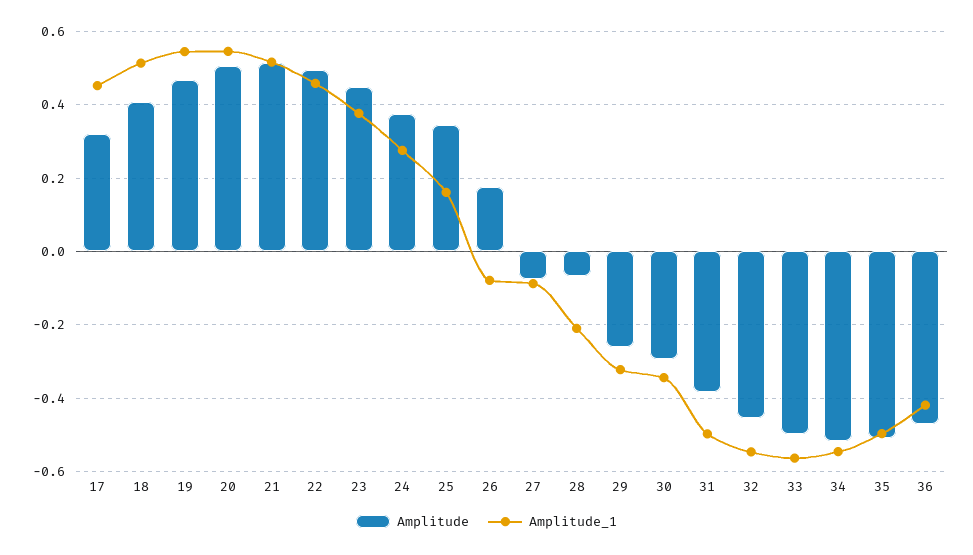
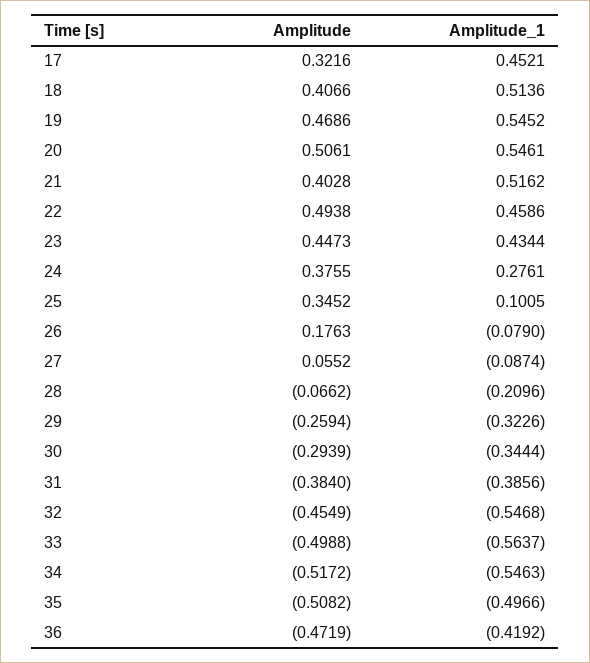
  {
    "Amplitude": {
      "17": 0.3216,
      "18": 0.4066,
      "19": 0.4686,
      "20": 0.5061,
-     "21": 0.52,
+     "21": 0.4028,
      "22": 0.4938,
      "23": 0.4473,
      "24": 0.3755,
      "25": 0.3452,
      "26": 0.1763,
-     "27": -0.08,
+     "27": 0.0552,
      "28": -0.0662,
      "29": -0.2594,
      "30": -0.2939,
      "31": -0.384,
      "32": -0.4549,
      "33": -0.4988,
      "34": -0.5172,
      "35": -0.5082,
      "36": -0.4719
    },
    "Amplitude_1": {
      "17": 0.4521,
      "18": 0.5136,
      "19": 0.5452,
      "20": 0.5461,
      "21": 0.5162,
      "22": 0.4586,
-     "23": 0.38,
+     "23": 0.4344,
      "24": 0.2761,
-     "25": 0.16,
+     "25": 0.1005,
      "26": -0.079,
      "27": -0.0874,
      "28": -0.2096,
      "29": -0.3226,
      "30": -0.3444,
-     "31": -0.5,
+     "31": -0.3856,
      "32": -0.5468,
      "33": -0.5637,
      "34": -0.5463,
      "35": -0.4966,
      "36": -0.4192
    }
  }

